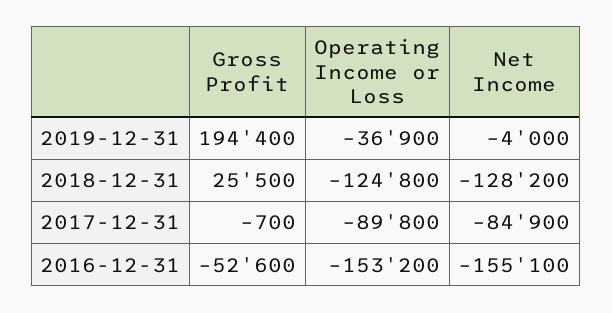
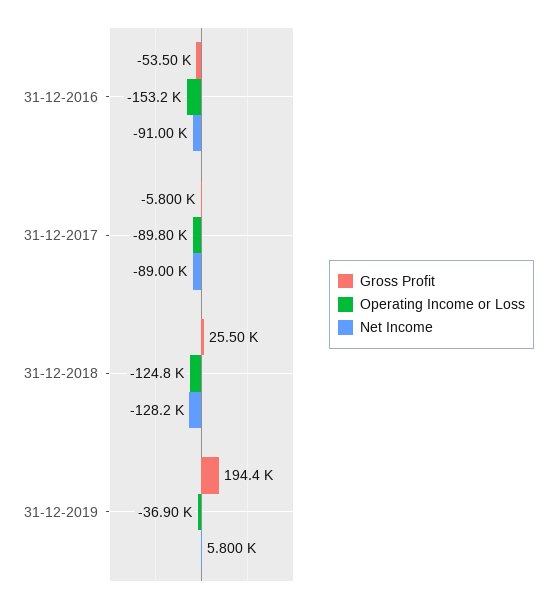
  {
    "Gross Profit": {
      "2019-12-31": 194400,
      "2018-12-31": 25500,
-     "2017-12-31": -700,
+     "2017-12-31": -5800,
-     "2016-12-31": -52600
+     "2016-12-31": -53500
    },
    "Operating Income or Loss": {
      "2019-12-31": -36900,
      "2018-12-31": -124800,
      "2017-12-31": -89800,
      "2016-12-31": -153200
    },
    "Net Income": {
-     "2019-12-31": -4000,
+     "2019-12-31": 5800,
      "2018-12-31": -128200,
-     "2017-12-31": -84900,
+     "2017-12-31": -89000,
-     "2016-12-31": -155100
+     "2016-12-31": -91000
    }
  }

